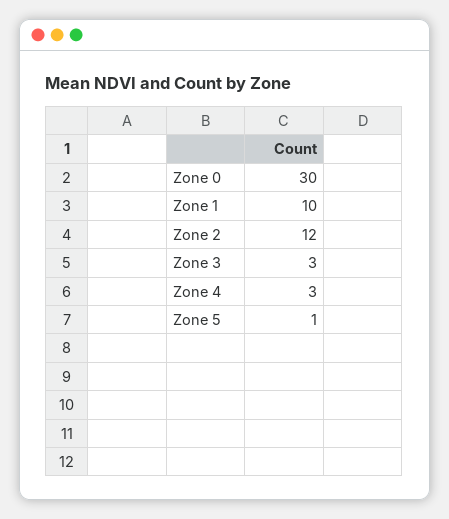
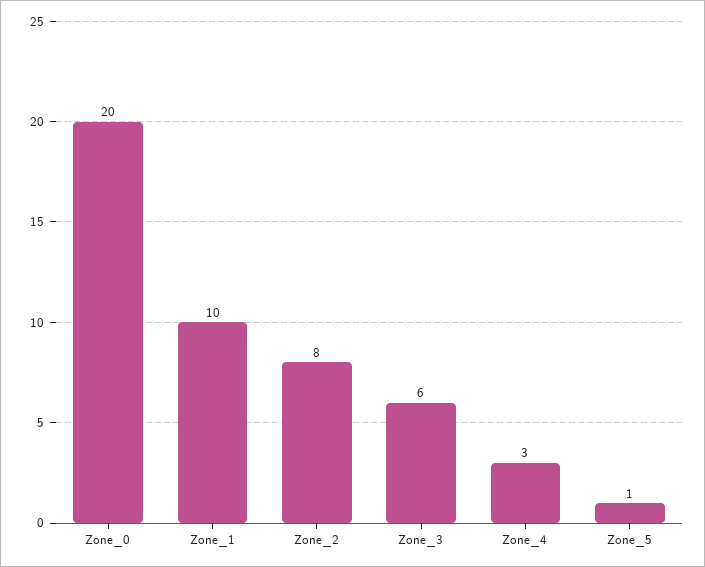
  {
-   "Zone 0": 30,
+   "Zone 0": 20,
    "Zone 1": 10,
-   "Zone 2": 12,
+   "Zone 2": 8,
-   "Zone 3": 3,
+   "Zone 3": 6,
    "Zone 4": 3,
    "Zone 5": 1
  }

